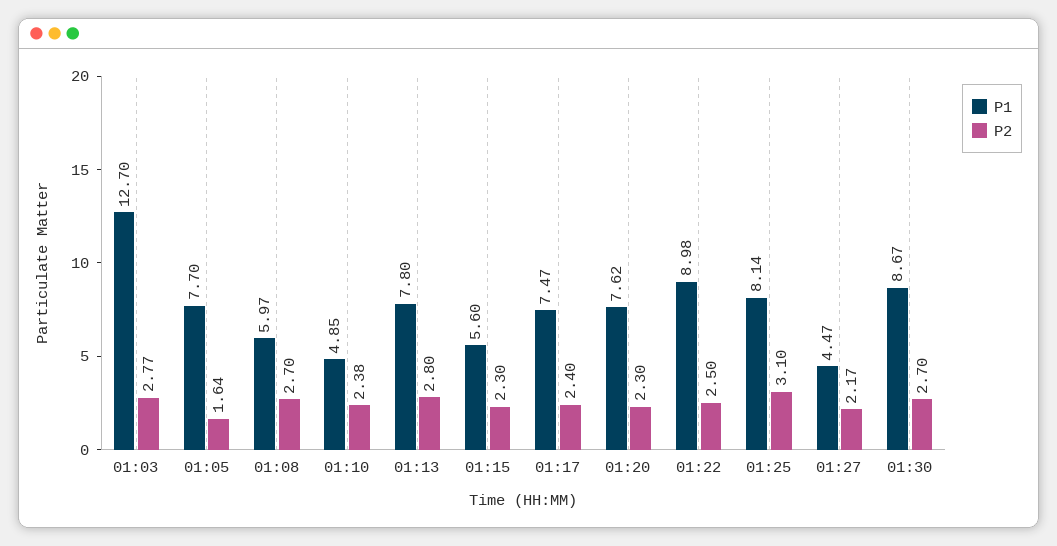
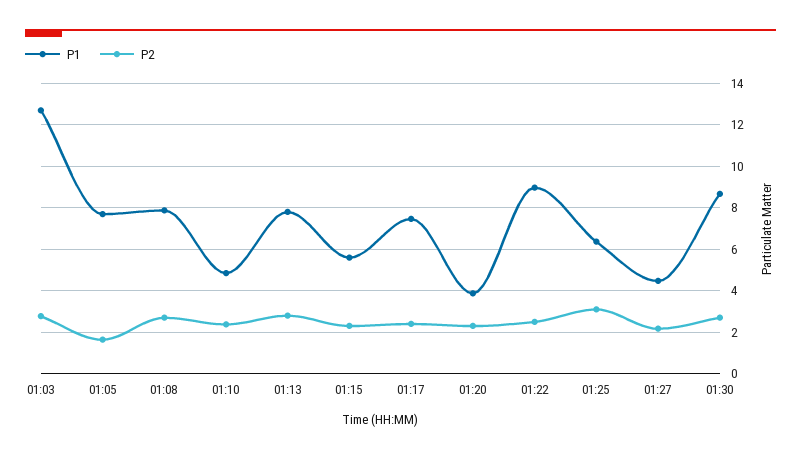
  {
    "P1": {
      "01:03": 12.7,
      "01:05": 7.7,
-     "01:08": 5.97,
+     "01:08": 8,
      "01:10": 4.85,
      "01:13": 7.8,
      "01:15": 5.6,
      "01:17": 7.47,
-     "01:20": 7.62,
+     "01:20": 4,
      "01:22": 8.98,
-     "01:25": 8.14,
+     "01:25": 6.5,
      "01:27": 4.47,
      "01:30": 8.67
    },
    "P2": {
      "01:03": 2.77,
      "01:05": 1.64,
      "01:08": 2.7,
      "01:10": 2.38,
      "01:13": 2.8,
      "01:15": 2.3,
      "01:17": 2.4,
      "01:20": 2.3,
      "01:22": 2.5,
      "01:25": 3.1,
      "01:27": 2.17,
      "01:30": 2.7
    }
  }

